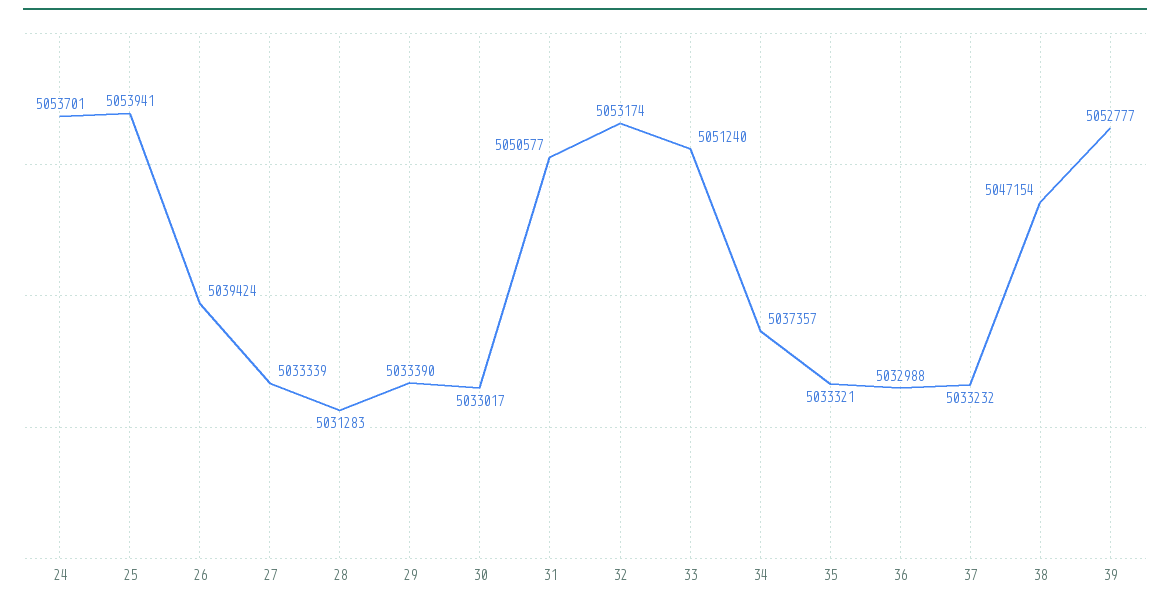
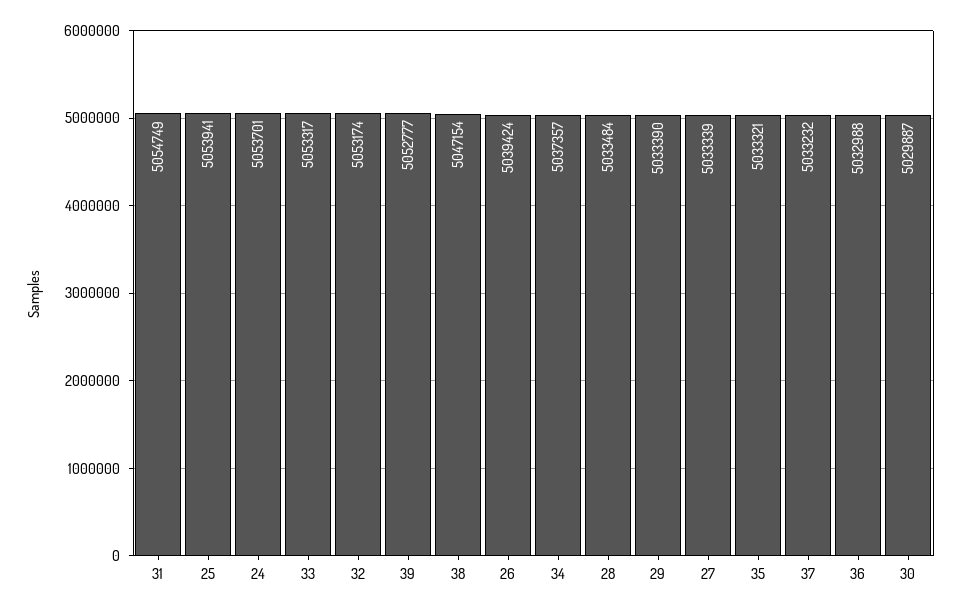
  {
    "24": 5053701,
    "25": 5053941,
    "26": 5039424,
    "27": 5033339,
-   "28": 5031283,
+   "28": 5033484,
    "29": 5033390,
-   "30": 5033017,
+   "30": 5029887,
-   "31": 5050577,
+   "31": 5054749,
    "32": 5053174,
-   "33": 5051240,
+   "33": 5053317,
    "34": 5037357,
    "35": 5033321,
    "36": 5032988,
    "37": 5033232,
    "38": 5047154,
    "39": 5052777
  }

